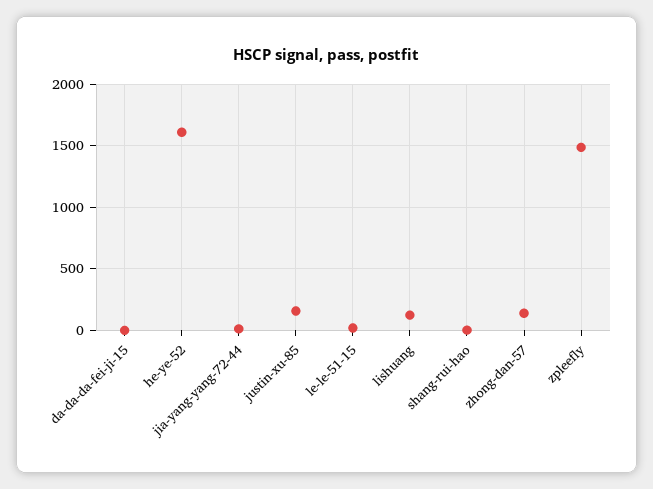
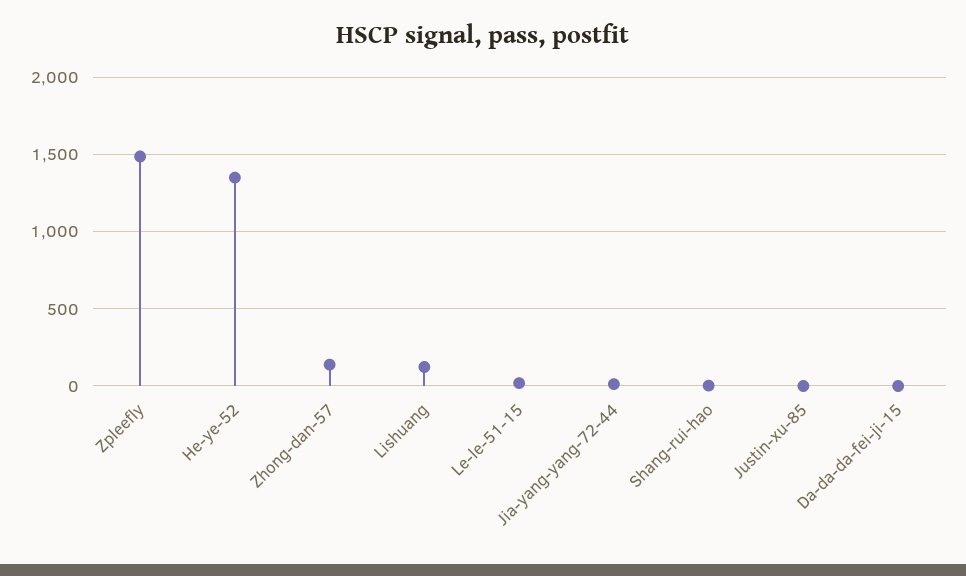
  {
    "da-da-da-fei-ji-15": 0,
-   "he-ye-52": 1600,
+   "he-ye-52": 1350,
    "jia-yang-yang-72-44": 0,
-   "justin-xu-85": 150,
+   "justin-xu-85": 0,
    "le-le-51-15": 0,
    "lishuang": 100,
    "shang-rui-hao": 0,
    "zhong-dan-57": 150,
    "zpleefly": 1500
  }

